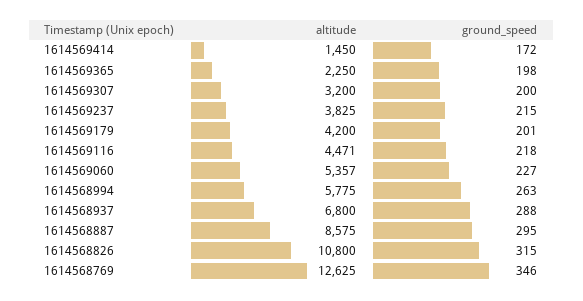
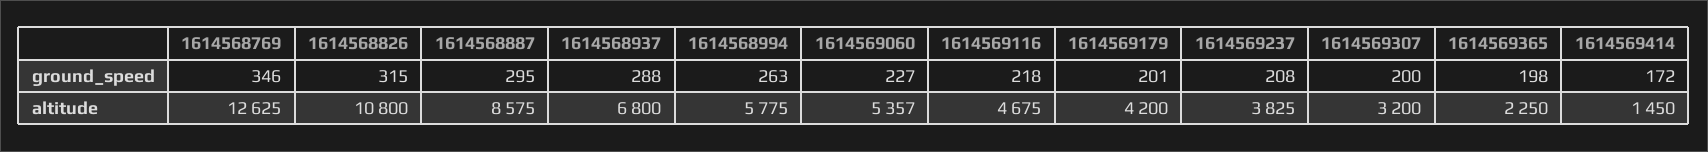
  {
    "altitude": {
      "1614569414": 1450,
      "1614569365": 2250,
      "1614569307": 3200,
      "1614569237": 3825,
      "1614569179": 4200,
-     "1614569116": 4471,
+     "1614569116": 4675,
      "1614569060": 5357,
      "1614568994": 5775,
      "1614568937": 6800,
      "1614568887": 8575,
      "1614568826": 10800,
      "1614568769": 12625
    },
    "ground_speed": {
      "1614569414": 172,
      "1614569365": 198,
      "1614569307": 200,
-     "1614569237": 215,
+     "1614569237": 208,
      "1614569179": 201,
      "1614569116": 218,
      "1614569060": 227,
      "1614568994": 263,
      "1614568937": 288,
      "1614568887": 295,
      "1614568826": 315,
      "1614568769": 346
    }
  }

